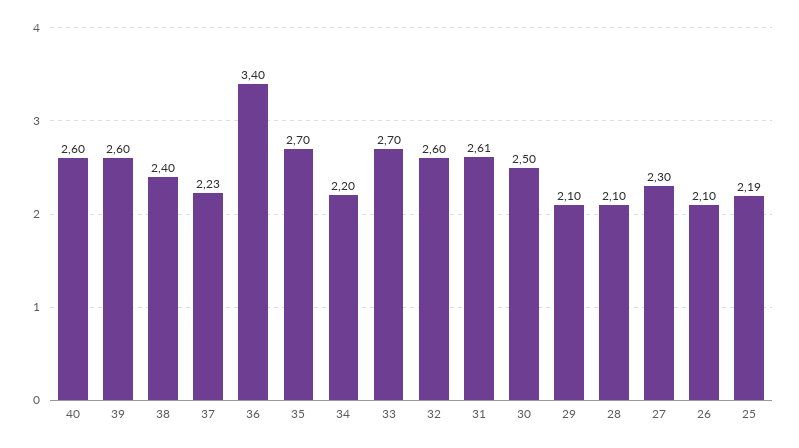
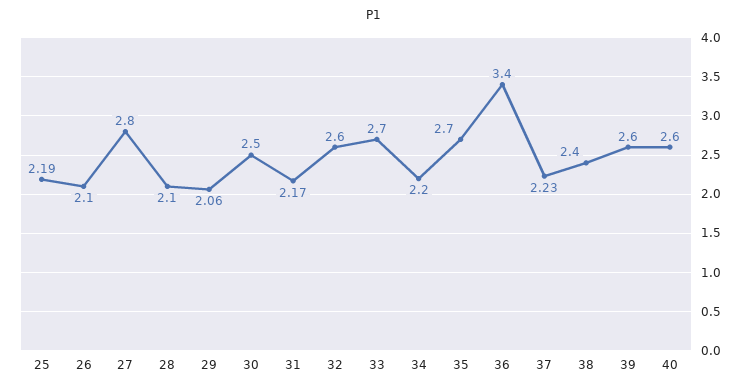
  {
    "40": 2.6,
    "39": 2.6,
    "38": 2.4,
    "37": 2.23,
    "36": 3.4,
    "35": 2.7,
    "34": 2.2,
    "33": 2.7,
    "32": 2.6,
-   "31": 2.61,
+   "31": 2.17,
    "30": 2.5,
-   "29": 2.1,
+   "29": 2.06,
    "28": 2.1,
-   "27": 2.3,
+   "27": 2.8,
    "26": 2.1,
    "25": 2.19
  }

